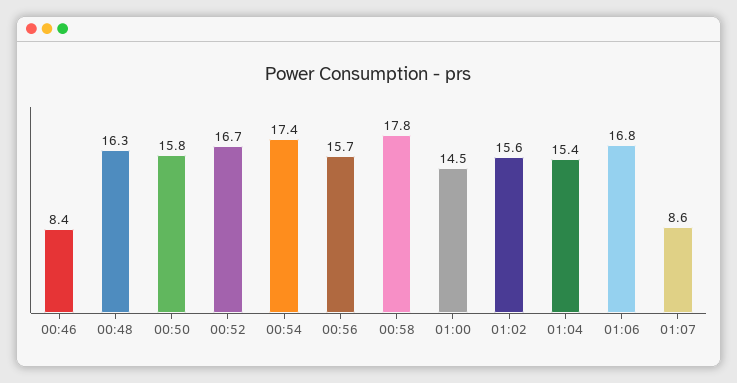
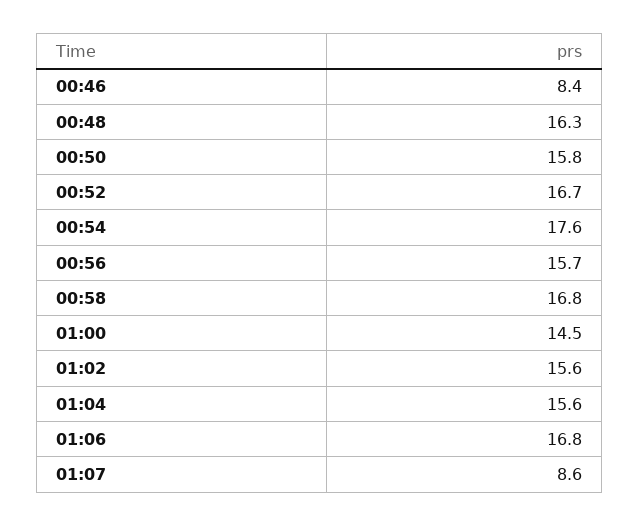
  {
    "00:46": 8.4,
    "00:48": 16.3,
    "00:50": 15.8,
    "00:52": 16.7,
-   "00:54": 17.4,
+   "00:54": 17.6,
    "00:56": 15.7,
-   "00:58": 17.8,
+   "00:58": 16.8,
    "01:00": 14.5,
    "01:02": 15.6,
-   "01:04": 15.4,
+   "01:04": 15.6,
    "01:06": 16.8,
    "01:07": 8.6
  }

